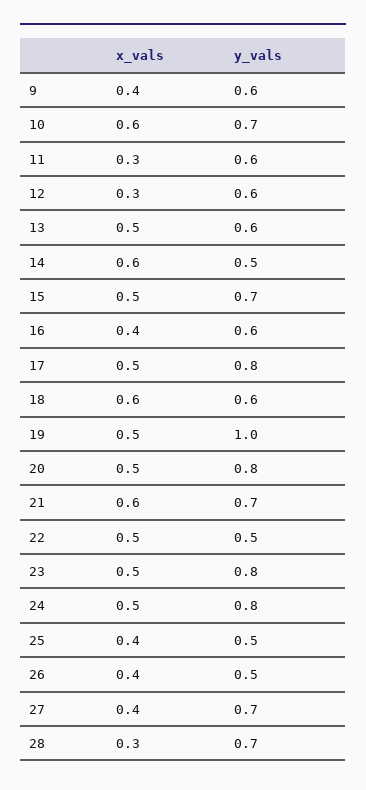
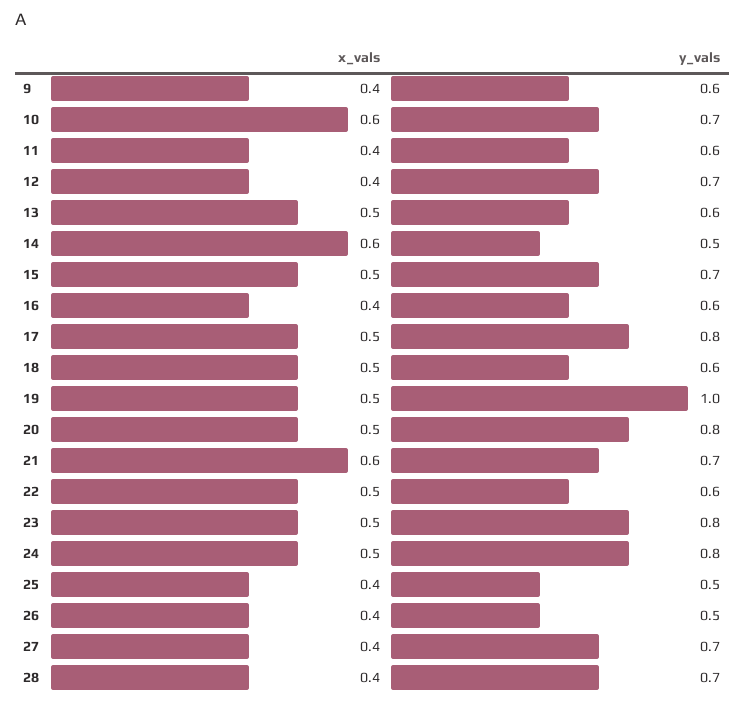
  {
    "x_vals": {
      "9": 0.4,
      "10": 0.6,
-     "11": 0.3,
+     "11": 0.4,
-     "12": 0.3,
+     "12": 0.4,
      "13": 0.5,
      "14": 0.6,
      "15": 0.5,
      "16": 0.4,
      "17": 0.5,
-     "18": 0.6,
+     "18": 0.5,
      "19": 0.5,
      "20": 0.5,
      "21": 0.6,
      "22": 0.5,
      "23": 0.5,
      "24": 0.5,
      "25": 0.4,
      "26": 0.4,
      "27": 0.4,
-     "28": 0.3
+     "28": 0.4
    },
    "y_vals": {
      "9": 0.6,
      "10": 0.7,
      "11": 0.6,
-     "12": 0.6,
+     "12": 0.7,
      "13": 0.6,
      "14": 0.5,
      "15": 0.7,
      "16": 0.6,
      "17": 0.8,
      "18": 0.6,
      "19": 1,
      "20": 0.8,
      "21": 0.7,
-     "22": 0.5,
+     "22": 0.6,
      "23": 0.8,
      "24": 0.8,
      "25": 0.5,
      "26": 0.5,
      "27": 0.7,
      "28": 0.7
    }
  }

